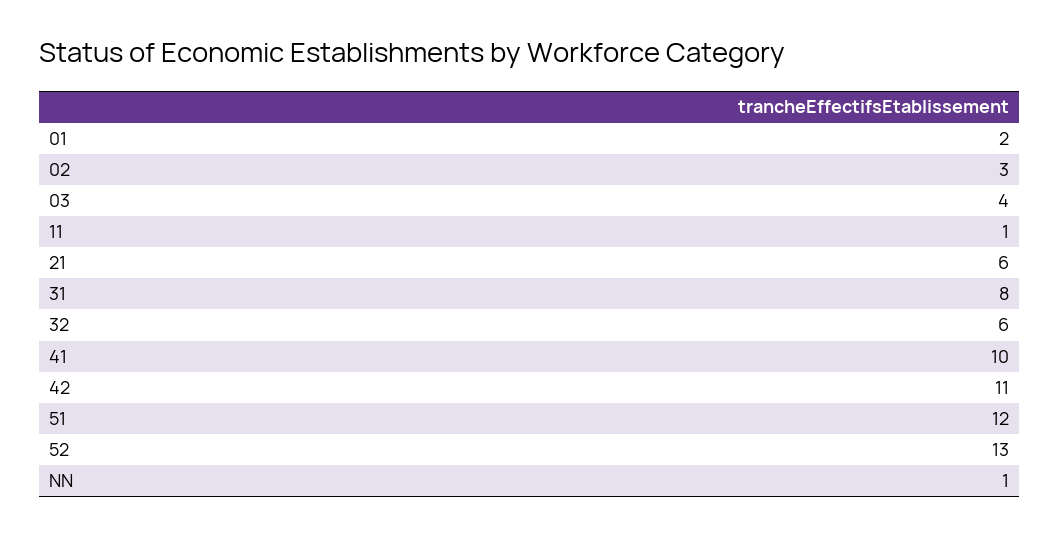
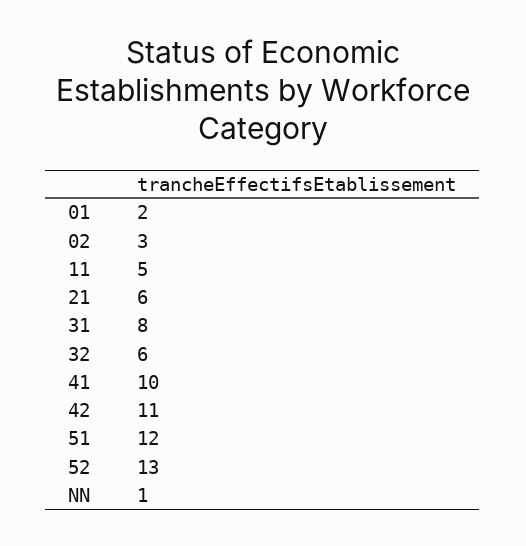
  {
    "01": 2,
    "02": 3,
-   "03": 4,
-   "11": 1,
+   "11": 5,
    "21": 6,
    "31": 8,
    "32": 6,
    "41": 10,
    "42": 11,
    "51": 12,
    "52": 13,
    "NN": 1
  }

